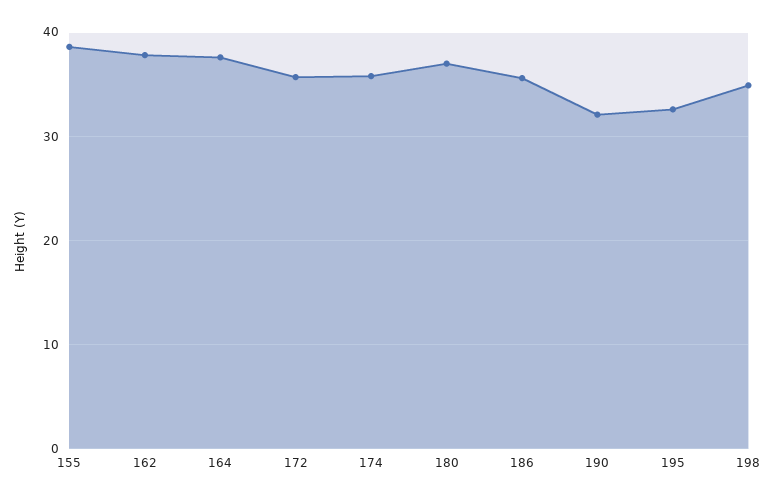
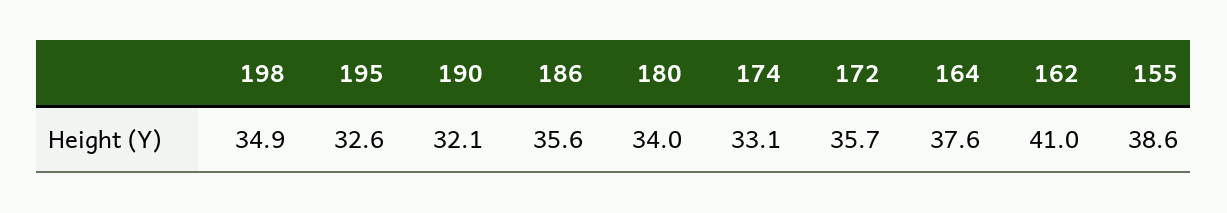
  {
    "155": 38.6,
-   "162": 38,
+   "162": 41,
    "164": 37.6,
    "172": 35.7,
-   "174": 36,
+   "174": 33.1,
-   "180": 37,
+   "180": 34,
    "186": 35.6,
    "190": 32.1,
    "195": 32.6,
    "198": 34.9
  }

